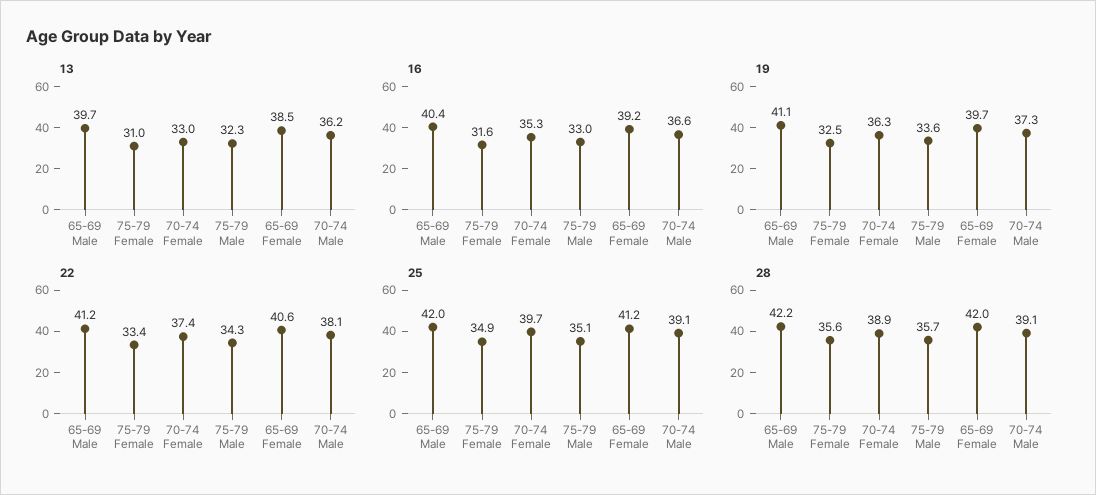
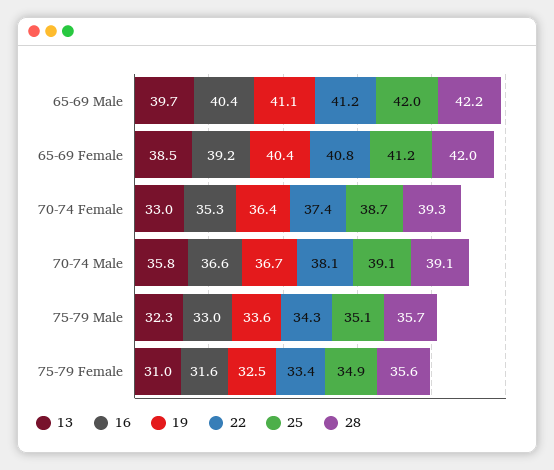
  {
    "13": {
      "65-69 Male": 39.7,
      "75-79 Female": 31,
      "70-74 Female": 33,
      "75-79 Male": 32.3,
      "65-69 Female": 38.5,
-     "70-74 Male": 36.2
+     "70-74 Male": 35.8
    },
    "16": {
      "65-69 Male": 40.4,
      "75-79 Female": 31.6,
      "70-74 Female": 35.3,
      "75-79 Male": 33,
      "65-69 Female": 39.2,
      "70-74 Male": 36.6
    },
    "19": {
      "65-69 Male": 41.1,
      "75-79 Female": 32.5,
-     "70-74 Female": 36.3,
+     "70-74 Female": 36.4,
      "75-79 Male": 33.6,
-     "65-69 Female": 39.7,
+     "65-69 Female": 40.4,
-     "70-74 Male": 37.3
+     "70-74 Male": 36.7
    },
    "22": {
      "65-69 Male": 41.2,
      "75-79 Female": 33.4,
      "70-74 Female": 37.4,
      "75-79 Male": 34.3,
-     "65-69 Female": 40.6,
+     "65-69 Female": 40.8,
      "70-74 Male": 38.1
    },
    "25": {
      "65-69 Male": 42,
      "75-79 Female": 34.9,
-     "70-74 Female": 39.7,
+     "70-74 Female": 38.7,
      "75-79 Male": 35.1,
      "65-69 Female": 41.2,
      "70-74 Male": 39.1
    },
    "28": {
      "65-69 Male": 42.2,
      "75-79 Female": 35.6,
-     "70-74 Female": 38.9,
+     "70-74 Female": 39.3,
      "75-79 Male": 35.7,
      "65-69 Female": 42,
      "70-74 Male": 39.1
    }
  }

